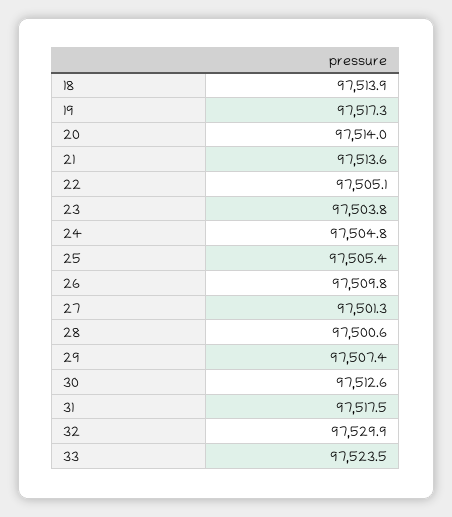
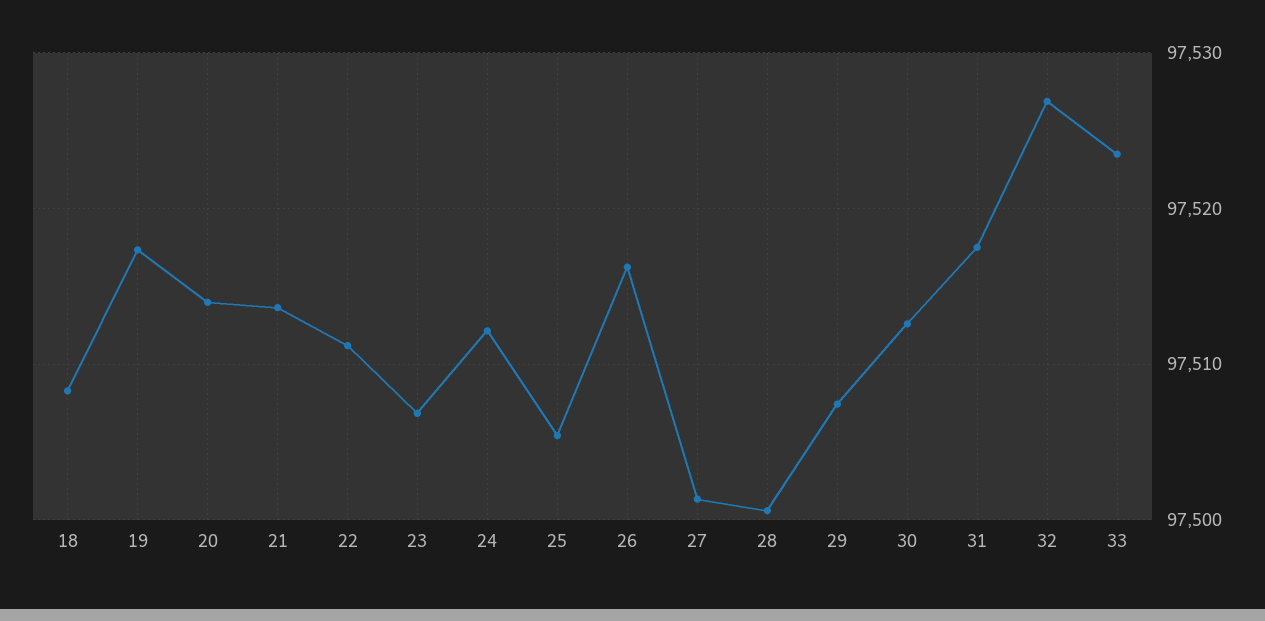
  {
-   "18": 97513.9,
+   "18": 97508,
    "19": 97517.3,
    "20": 97514,
    "21": 97513.6,
-   "22": 97505.1,
+   "22": 97511,
-   "23": 97503.8,
+   "23": 97507,
-   "24": 97504.8,
+   "24": 97512,
    "25": 97505.4,
-   "26": 97509.8,
+   "26": 97516,
    "27": 97501.3,
    "28": 97500.6,
    "29": 97507.4,
    "30": 97512.6,
    "31": 97517.5,
-   "32": 97529.9,
+   "32": 97527,
    "33": 97523.5
  }

